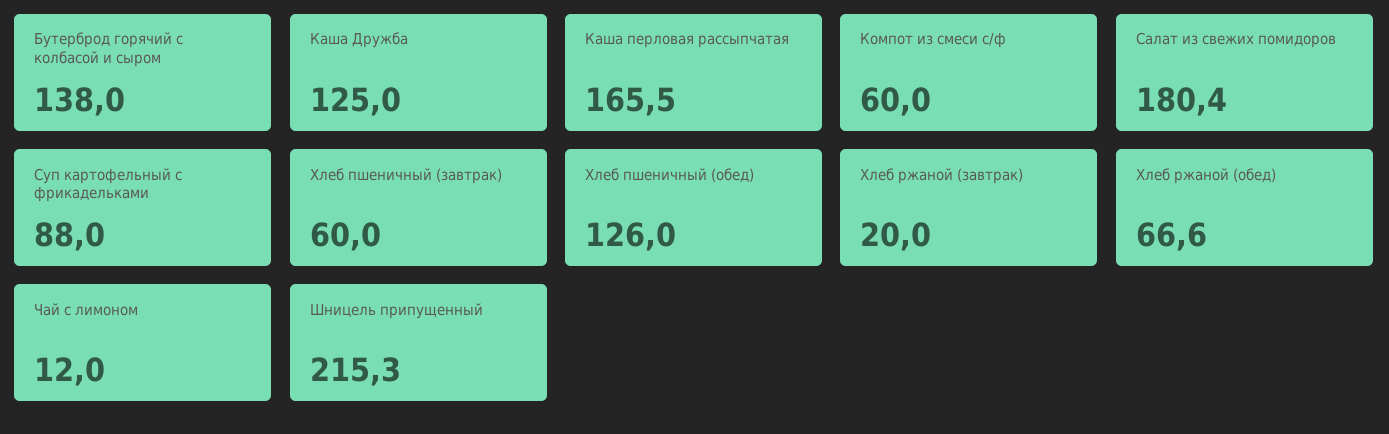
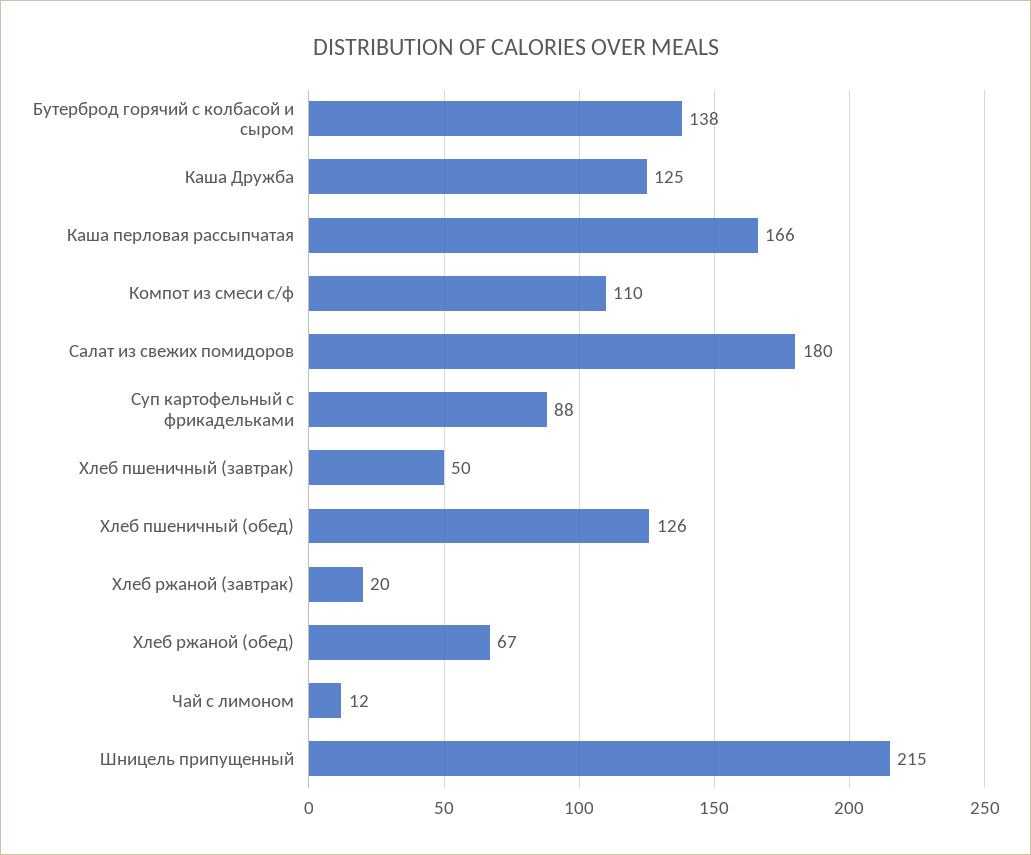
  {
    "Бутерброд горячий с колбасой и сыром": 138,
    "Каша Дружба": 125,
    "Каша перловая рассыпчатая": 165.5,
-   "Компот из смеси с/ф": 60,
+   "Компот из смеси с/ф": 110,
    "Салат из свежих помидоров": 180.4,
    "Суп картофельный с фрикадельками": 88,
-   "Хлеб пшеничный (завтрак)": 60,
+   "Хлеб пшеничный (завтрак)": 50,
    "Хлеб пшеничный (обед)": 126,
    "Хлеб ржаной (завтрак)": 20,
    "Хлеб ржаной (обед)": 66.6,
    "Чай с лимоном": 12,
    "Шницель припущенный": 215.3
  }

